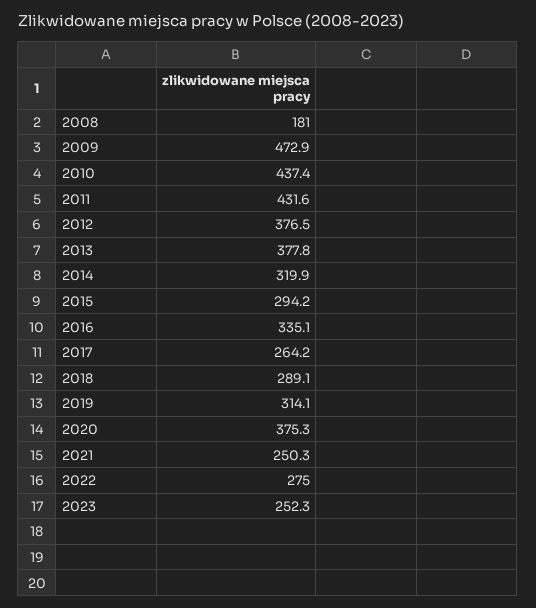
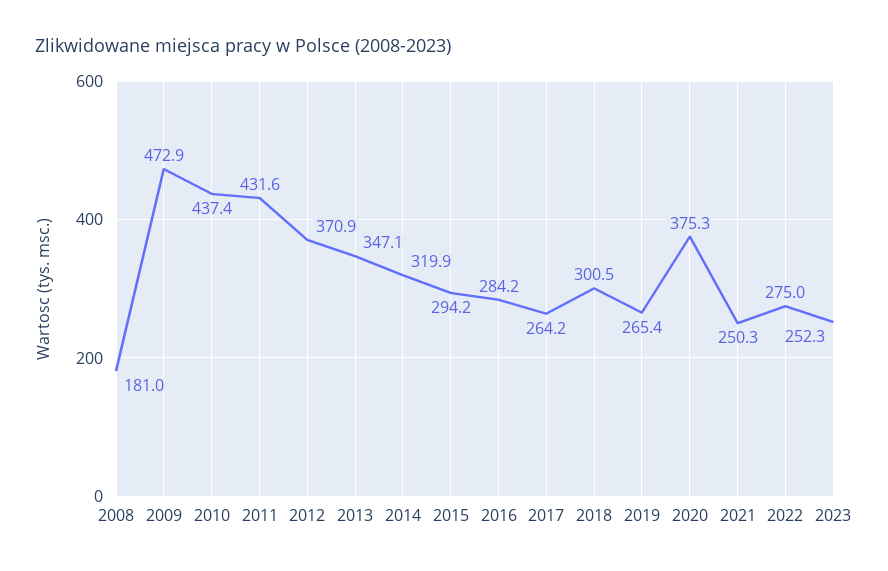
  {
    "2008": 181,
    "2009": 472.9,
    "2010": 437.4,
    "2011": 431.6,
-   "2012": 376.5,
+   "2012": 370.9,
-   "2013": 377.8,
+   "2013": 347.1,
    "2014": 319.9,
    "2015": 294.2,
-   "2016": 335.1,
+   "2016": 284.2,
    "2017": 264.2,
-   "2018": 289.1,
+   "2018": 300.5,
-   "2019": 314.1,
+   "2019": 265.4,
    "2020": 375.3,
    "2021": 250.3,
    "2022": 275,
    "2023": 252.3
  }

